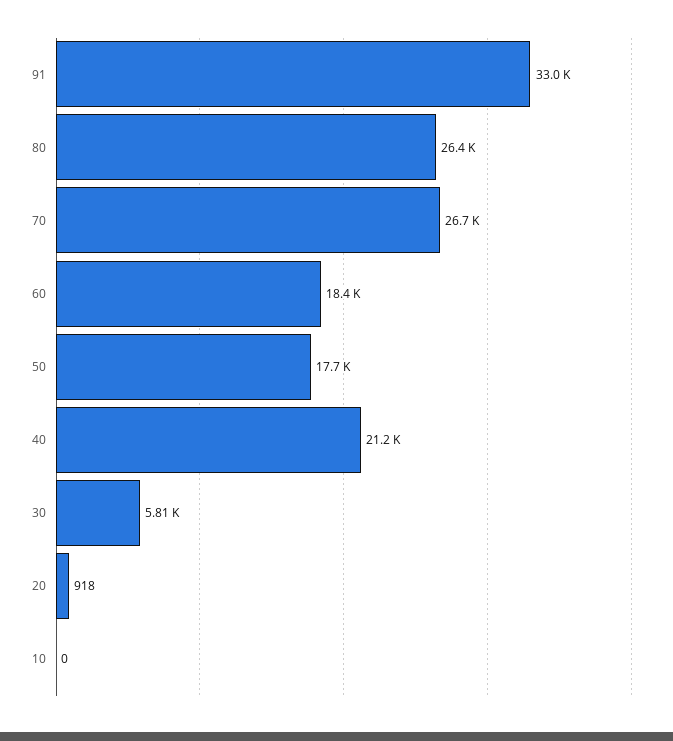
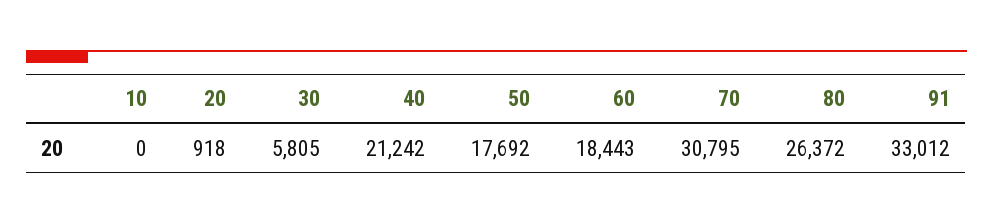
  {
    "91": 33012,
    "80": 26372,
-   "70": 26700,
+   "70": 30795,
    "60": 18443,
    "50": 17692,
    "40": 21242,
    "30": 5805,
    "20": 918,
    "10": 0
  }

